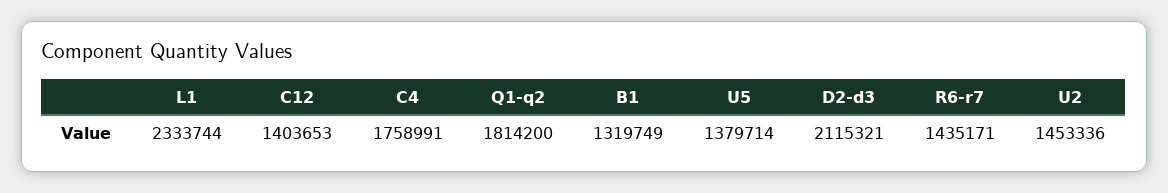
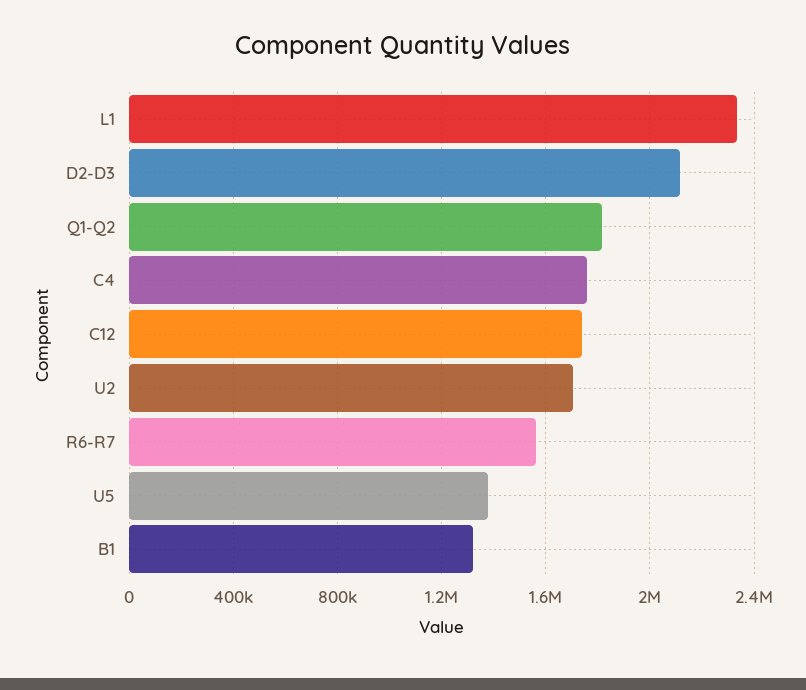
  {
    "L1": 2333744,
-   "C12": 1403653,
+   "C12": 1750000,
    "C4": 1758991,
    "Q1-q2": 1814200,
    "B1": 1319749,
    "U5": 1379714,
    "D2-d3": 2115321,
-   "R6-r7": 1435171,
+   "R6-r7": 1550000,
-   "U2": 1453336
+   "U2": 1700000
  }

